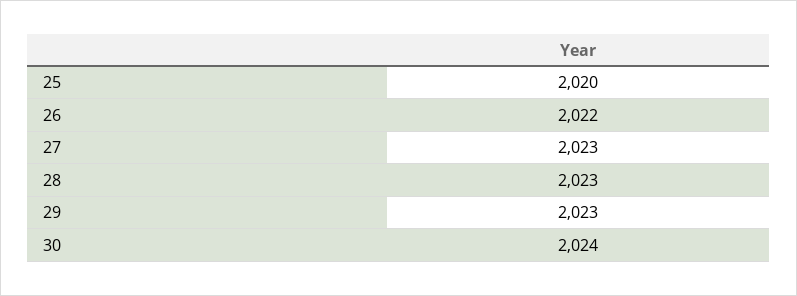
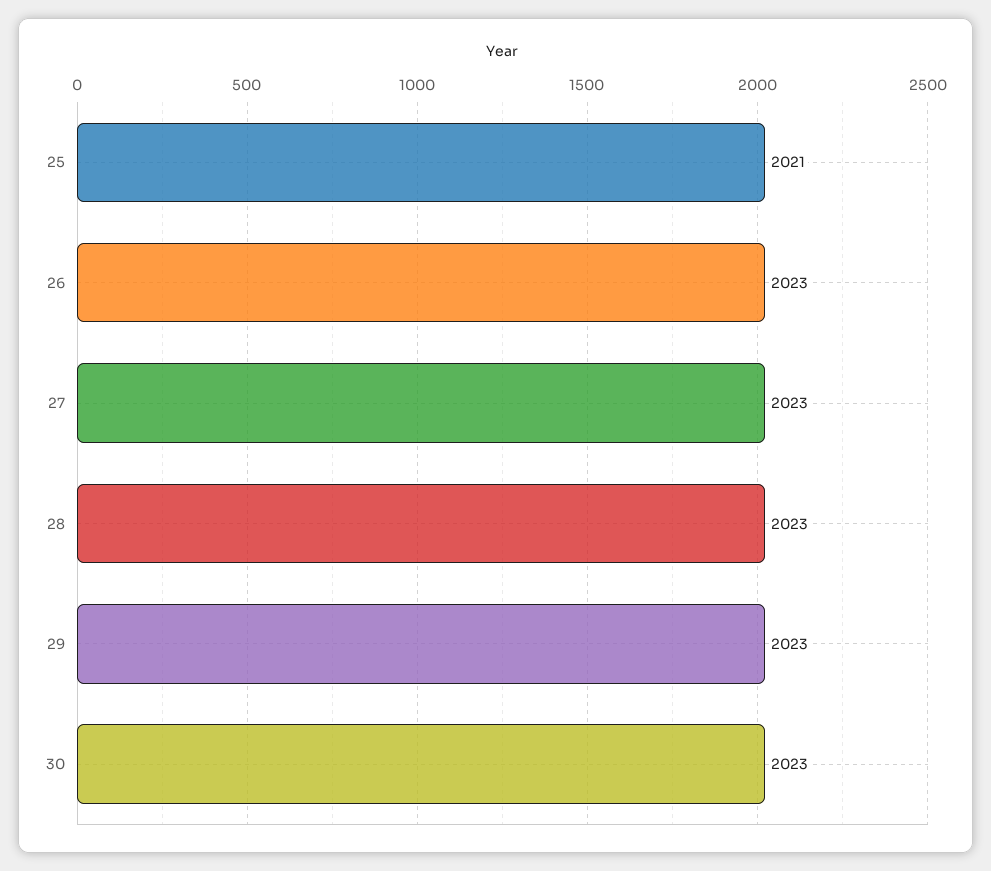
  {
-   "25": 2020,
+   "25": 2021,
-   "26": 2022,
+   "26": 2023,
    "27": 2023,
    "28": 2023,
    "29": 2023,
-   "30": 2024
+   "30": 2023
  }

